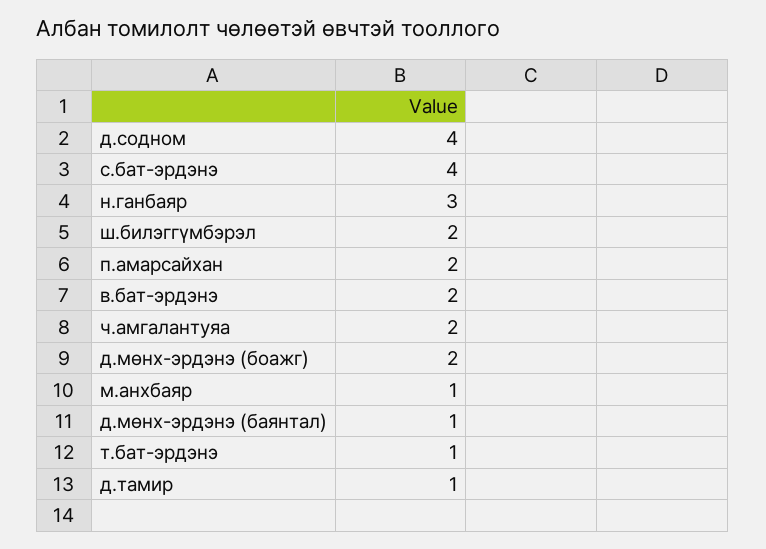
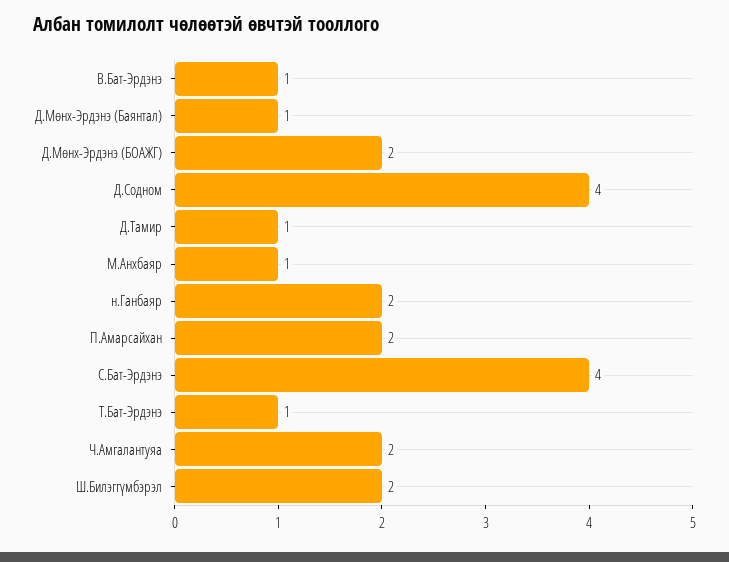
  {
    "д.содном": 4,
    "с.бат-эрдэнэ": 4,
-   "н.ганбаяр": 3,
+   "н.ганбаяр": 2,
    "ш.билэггүмбэрэл": 2,
    "п.амарсайхан": 2,
-   "в.бат-эрдэнэ": 2,
+   "в.бат-эрдэнэ": 1,
    "ч.амгалантуяа": 2,
    "д.мөнх-эрдэнэ (боажг)": 2,
    "м.анхбаяр": 1,
    "д.мөнх-эрдэнэ (баянтал)": 1,
    "т.бат-эрдэнэ": 1,
    "д.тамир": 1
  }

